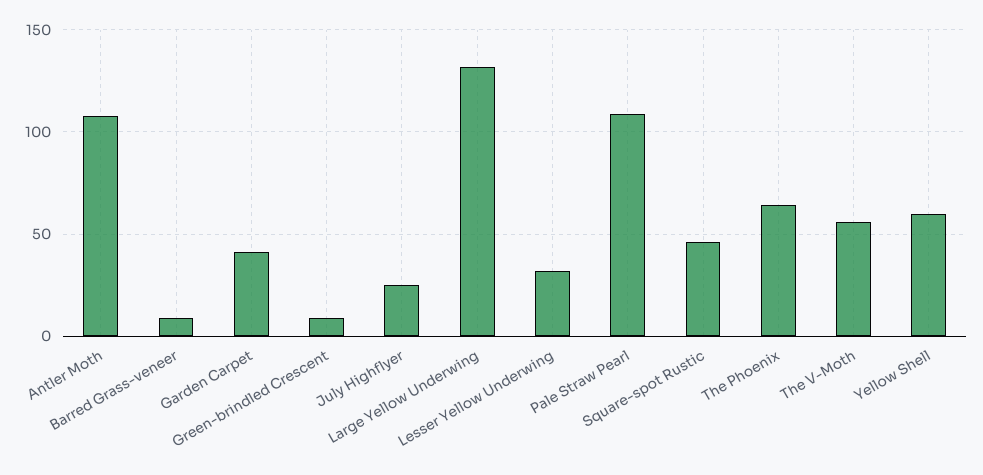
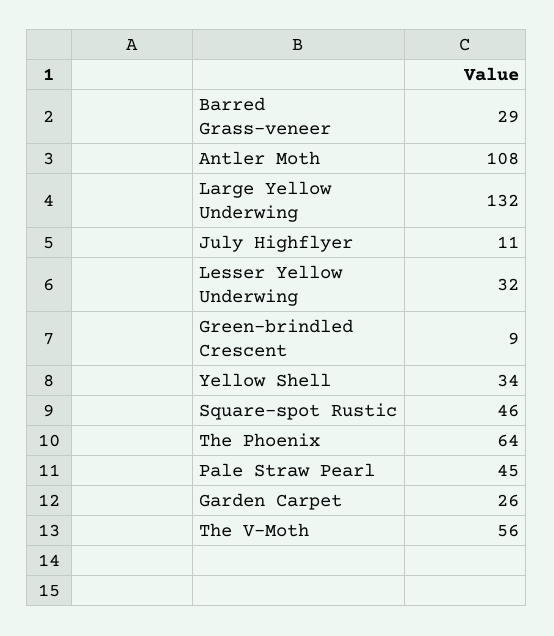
  {
    "Antler Moth": 108,
-   "Barred Grass-veneer": 10,
+   "Barred Grass-veneer": 29,
-   "Garden Carpet": 40,
+   "Garden Carpet": 26,
    "Green-brindled Crescent": 9,
-   "July Highflyer": 25,
+   "July Highflyer": 11,
    "Large Yellow Underwing": 132,
    "Lesser Yellow Underwing": 32,
-   "Pale Straw Pearl": 110,
+   "Pale Straw Pearl": 45,
    "Square-spot Rustic": 46,
    "The Phoenix": 64,
    "The V-Moth": 56,
-   "Yellow Shell": 60
+   "Yellow Shell": 34
  }

